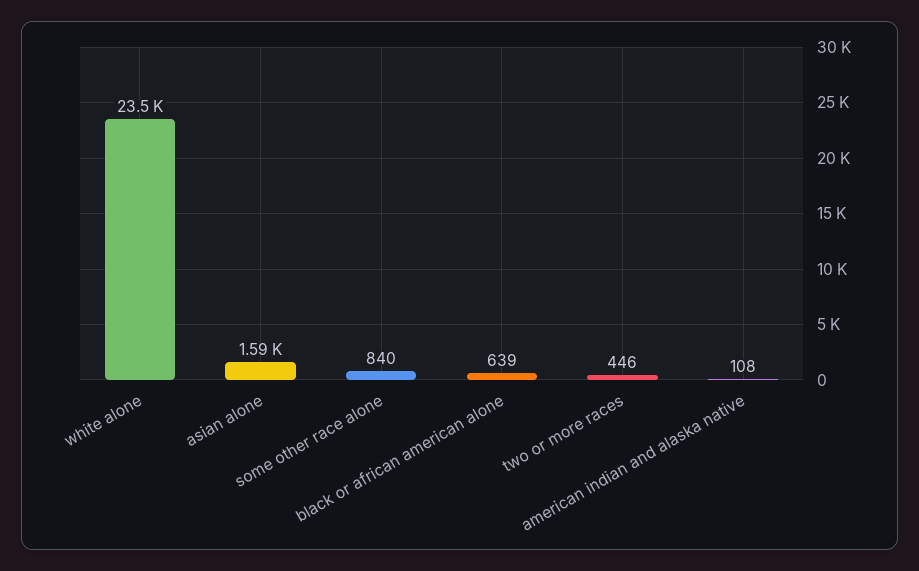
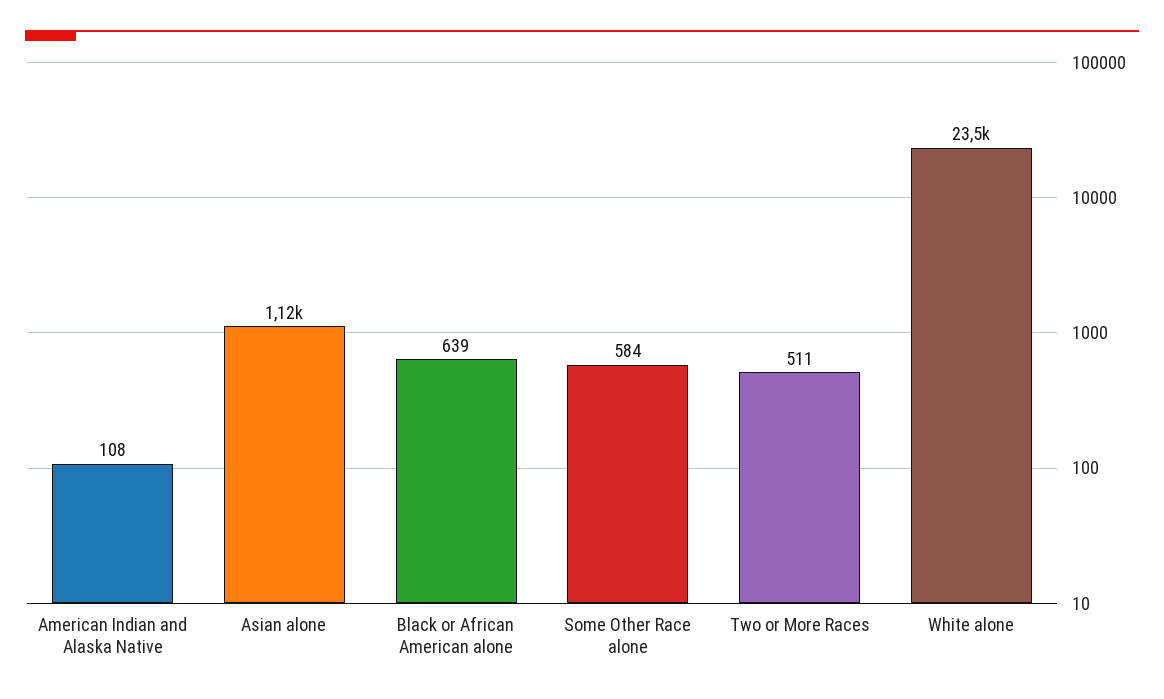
  {
    "white alone": 23500,
-   "asian alone": 1590,
+   "asian alone": 1120,
-   "some other race alone": 840,
+   "some other race alone": 584,
    "black or african american alone": 639,
-   "two or more races": 446,
+   "two or more races": 511,
    "american indian and alaska native": 108
  }

